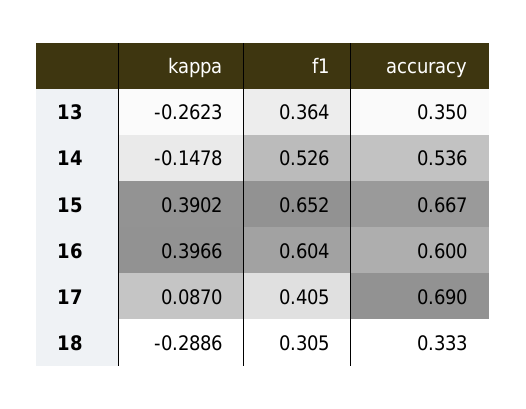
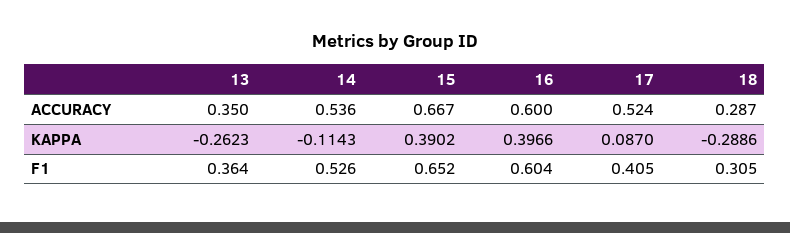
  {
    "kappa": {
      "13": -0.2623,
-     "14": -0.1478,
+     "14": -0.1143,
      "15": 0.3902,
      "16": 0.3966,
      "17": 0.087,
      "18": -0.2886
    },
    "f1": {
      "13": 0.364,
      "14": 0.526,
      "15": 0.652,
      "16": 0.604,
      "17": 0.405,
      "18": 0.305
    },
    "accuracy": {
      "13": 0.35,
      "14": 0.536,
      "15": 0.667,
      "16": 0.6,
-     "17": 0.69,
+     "17": 0.524,
-     "18": 0.333
+     "18": 0.287
    }
  }

